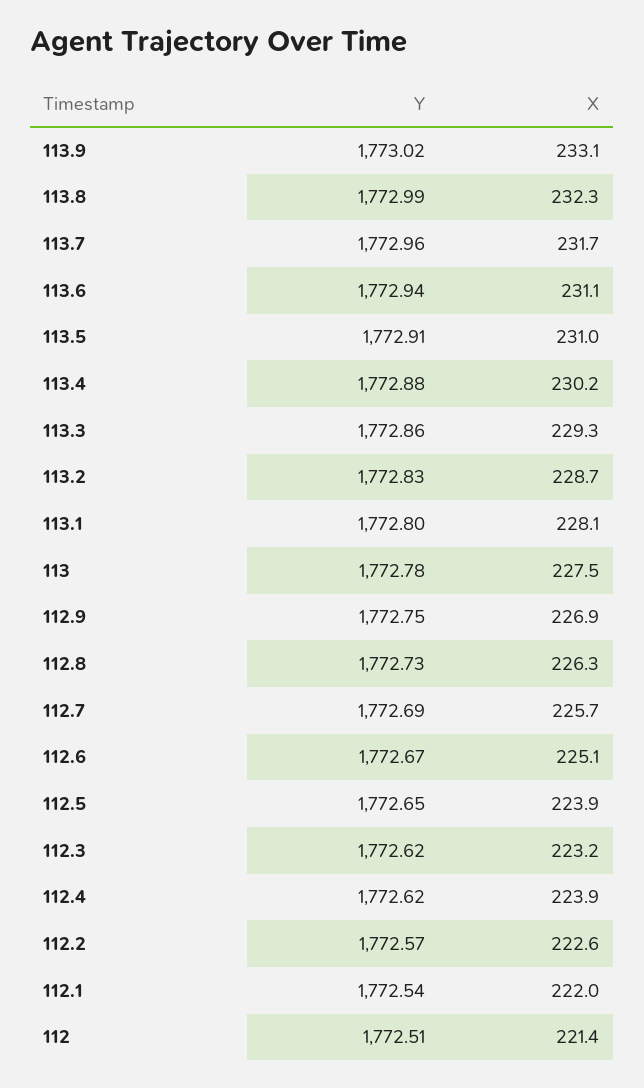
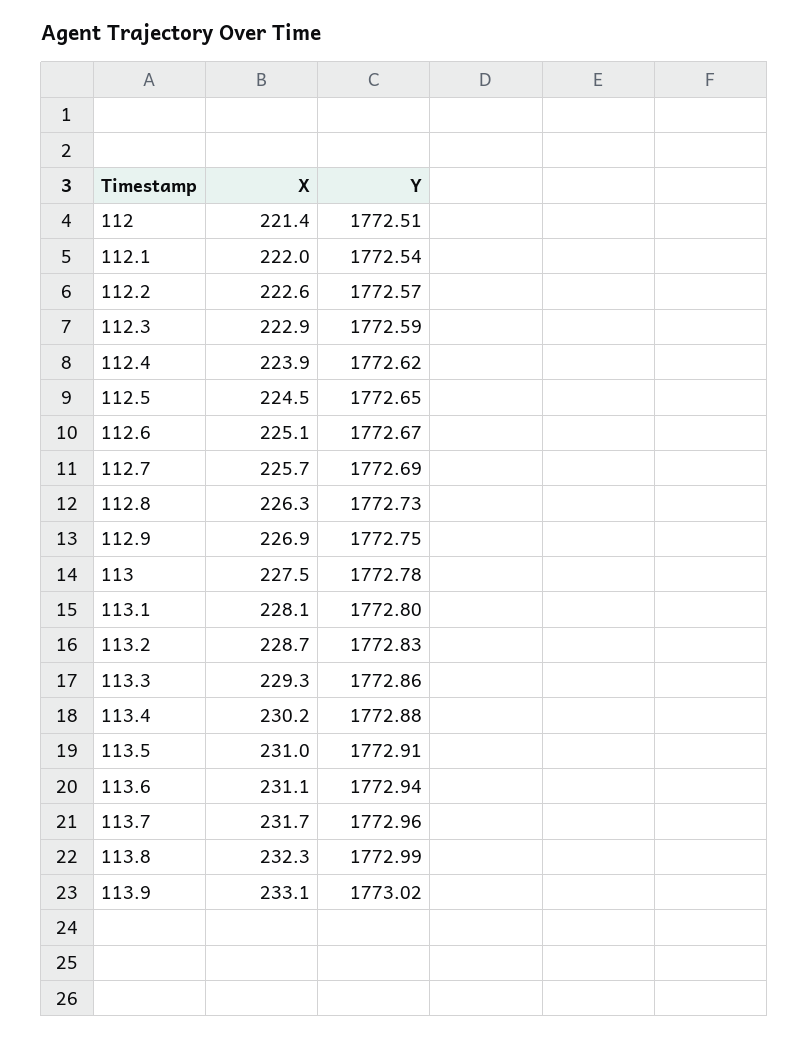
  {
    "Y": {
      "113.9": 1773.02,
      "113.8": 1772.99,
      "113.7": 1772.96,
      "113.6": 1772.94,
      "113.5": 1772.91,
      "113.4": 1772.88,
      "113.3": 1772.86,
      "113.2": 1772.83,
      "113.1": 1772.8,
      "113": 1772.78,
      "112.9": 1772.75,
      "112.8": 1772.73,
      "112.7": 1772.69,
      "112.6": 1772.67,
      "112.5": 1772.65,
-     "112.3": 1772.62,
+     "112.3": 1772.59,
      "112.4": 1772.62,
      "112.2": 1772.57,
      "112.1": 1772.54,
      "112": 1772.51
    },
    "X": {
      "113.9": 233.1,
      "113.8": 232.3,
      "113.7": 231.7,
      "113.6": 231.1,
      "113.5": 231,
      "113.4": 230.2,
      "113.3": 229.3,
      "113.2": 228.7,
      "113.1": 228.1,
      "113": 227.5,
      "112.9": 226.9,
      "112.8": 226.3,
      "112.7": 225.7,
      "112.6": 225.1,
-     "112.5": 223.9,
+     "112.5": 224.5,
-     "112.3": 223.2,
+     "112.3": 222.9,
      "112.4": 223.9,
      "112.2": 222.6,
      "112.1": 222,
      "112": 221.4
    }
  }

